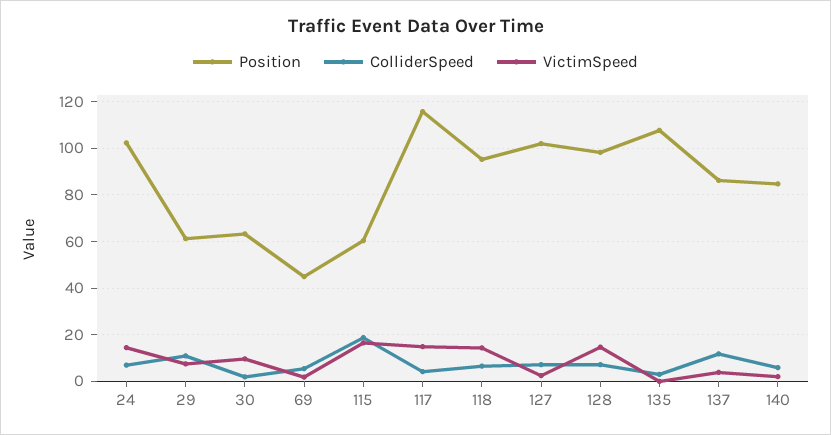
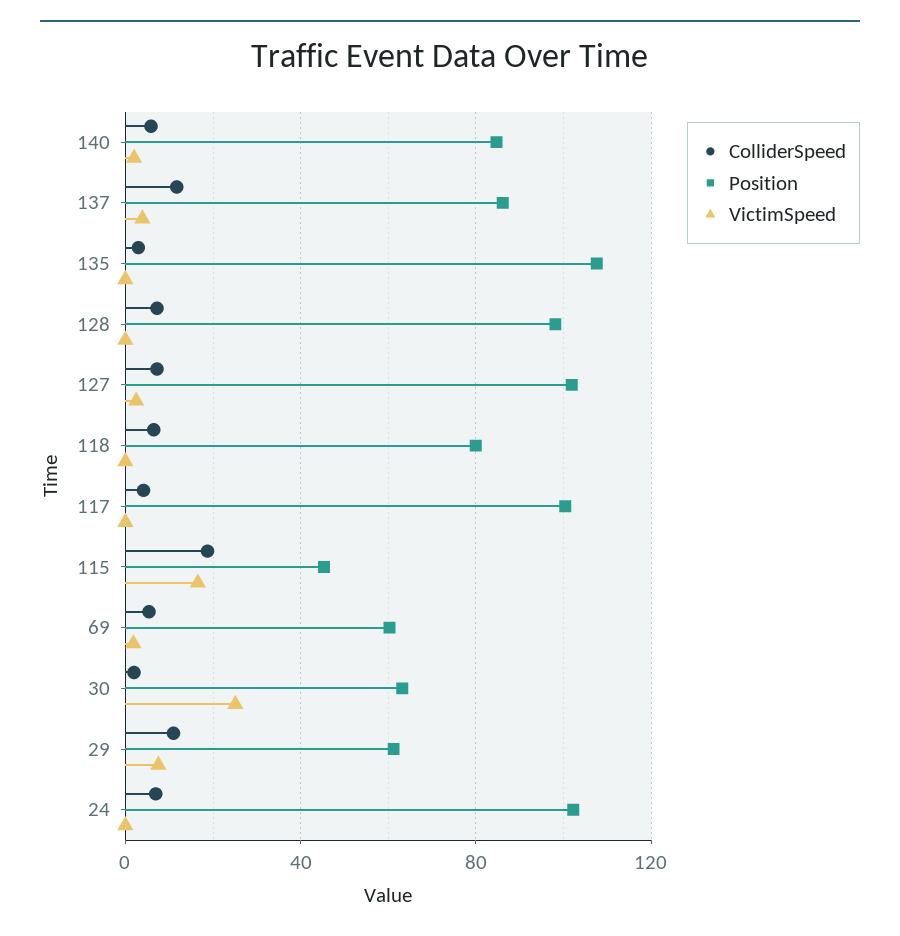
  {
    "Position": {
      "24": 100,
      "29": 60,
      "30": 65,
-     "69": 45,
+     "69": 60,
-     "115": 60,
+     "115": 45,
-     "117": 115,
+     "117": 100,
-     "118": 95,
+     "118": 80,
      "127": 100,
      "128": 100,
      "135": 110,
      "137": 85,
      "140": 85
    },
    "ColliderSpeed": {
      "24": 5,
      "29": 10,
      "30": 0,
      "69": 5,
      "115": 20,
      "117": 5,
      "118": 5,
      "127": 5,
      "128": 5,
      "135": 5,
      "137": 10,
      "140": 5
    },
    "VictimSpeed": {
-     "24": 15,
+     "24": 0,
      "29": 10,
-     "30": 10,
+     "30": 25,
      "69": 0,
      "115": 15,
-     "117": 15,
+     "117": 0,
-     "118": 15,
+     "118": 0,
      "127": 0,
-     "128": 15,
+     "128": 0,
      "135": 0,
      "137": 5,
      "140": 0
    }
  }

